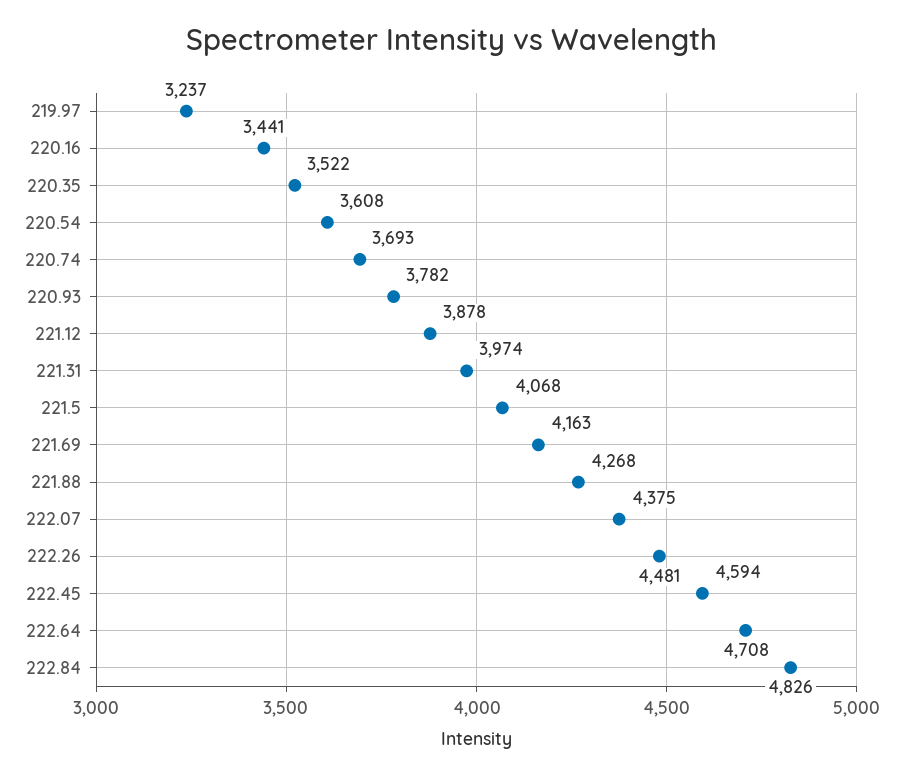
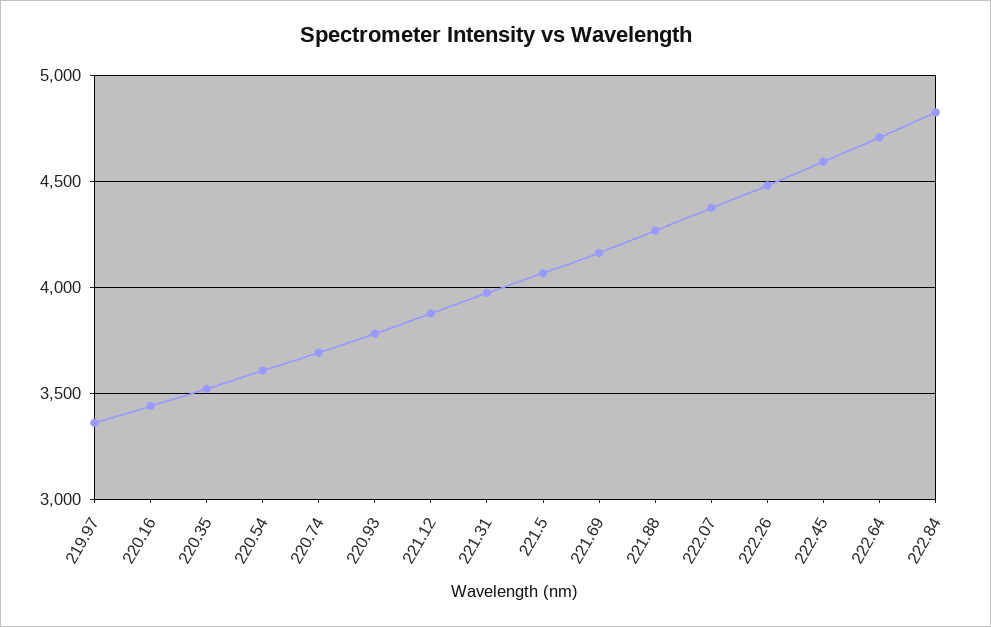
  {
-   "219.97": 3237,
+   "219.97": 3350,
    "220.16": 3441,
    "220.35": 3522,
    "220.54": 3608,
    "220.74": 3693,
    "220.93": 3782,
    "221.12": 3878,
    "221.31": 3974,
    "221.5": 4068,
    "221.69": 4163,
    "221.88": 4268,
    "222.07": 4375,
    "222.26": 4481,
    "222.45": 4594,
    "222.64": 4708,
    "222.84": 4826
  }

